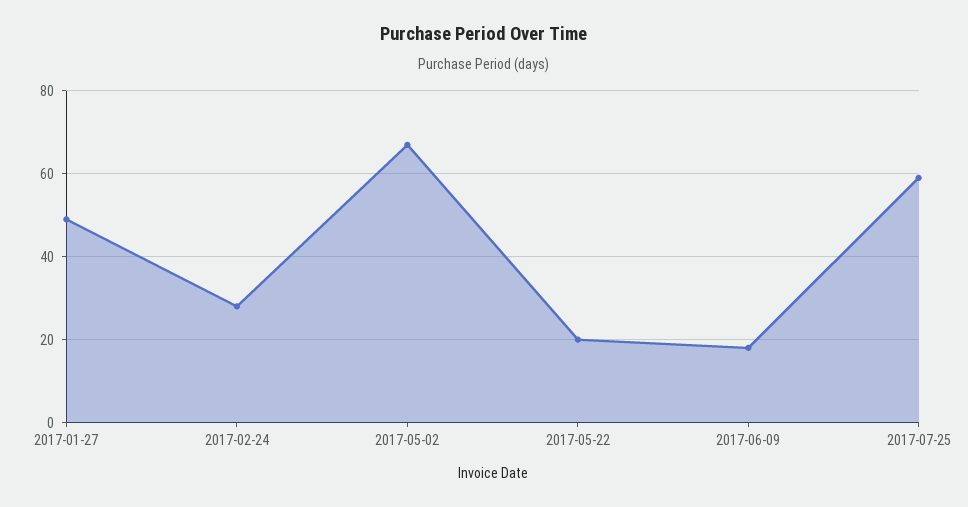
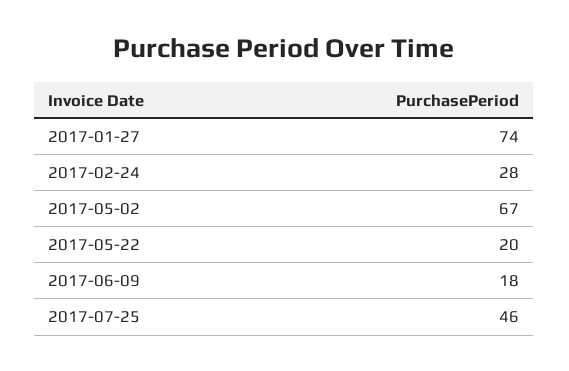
  {
-   "2017-01-27": 50,
+   "2017-01-27": 74,
    "2017-02-24": 28,
    "2017-05-02": 67,
    "2017-05-22": 20,
    "2017-06-09": 18,
-   "2017-07-25": 60
+   "2017-07-25": 46
  }

